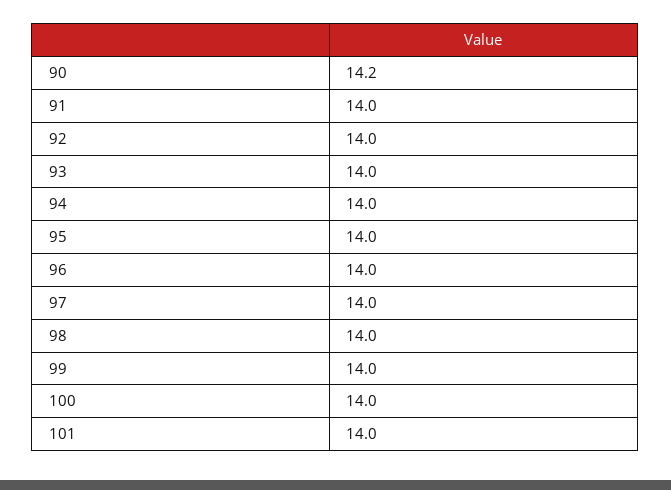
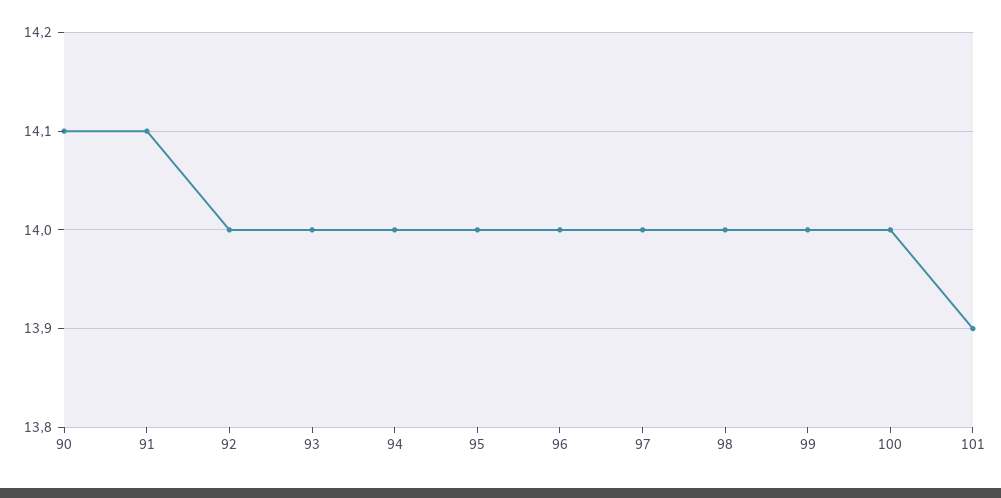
  {
-   "90": 14.2,
+   "90": 14.1,
-   "91": 14,
+   "91": 14.1,
    "92": 14,
    "93": 14,
    "94": 14,
    "95": 14,
    "96": 14,
    "97": 14,
    "98": 14,
    "99": 14,
    "100": 14,
-   "101": 14
+   "101": 13.9
  }

